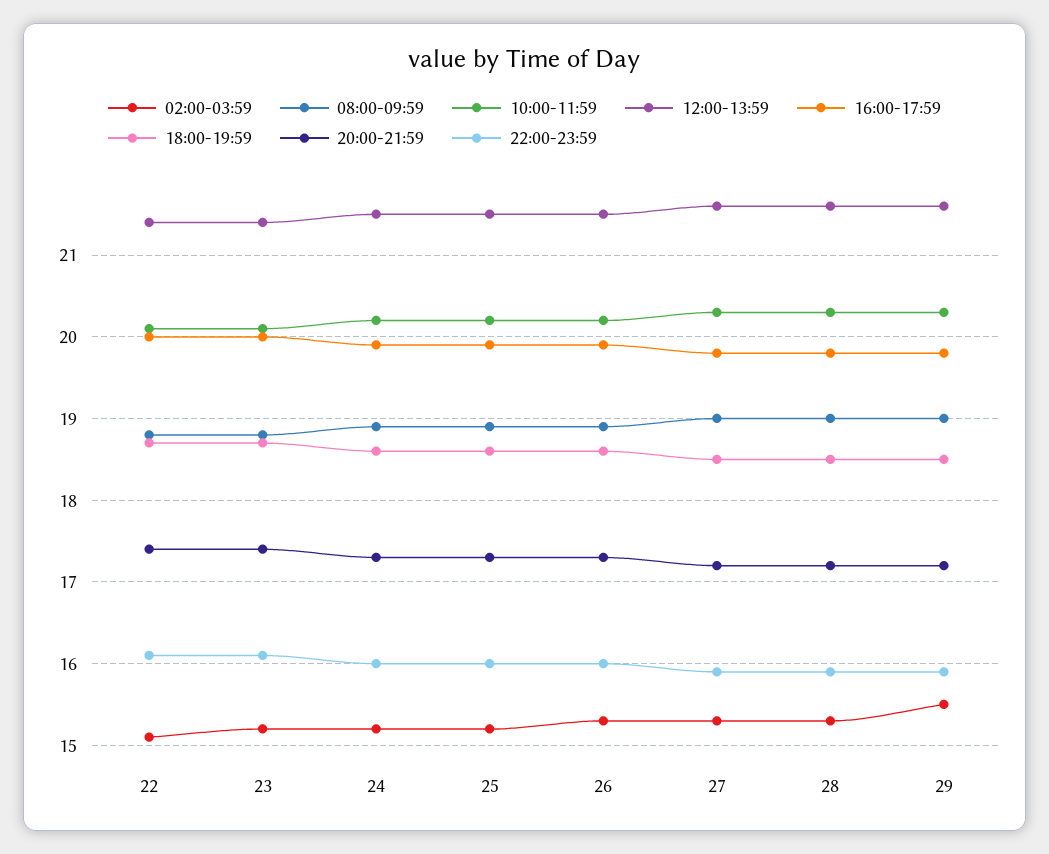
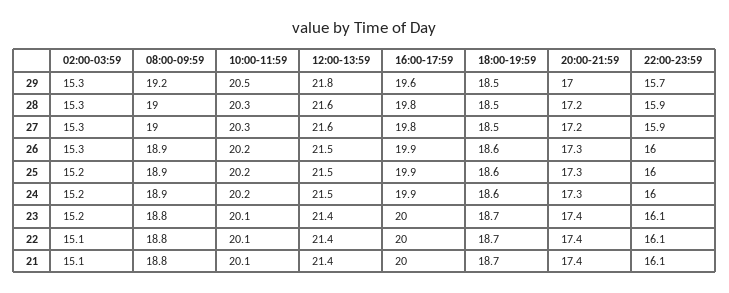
  {
    "02:00-03:59": {
      "22": 15.1,
      "23": 15.2,
      "24": 15.2,
      "25": 15.2,
      "26": 15.3,
      "27": 15.3,
      "28": 15.3,
-     "29": 15.5
+     "29": 15.3,
+     "21": 15.1
    },
    "08:00-09:59": {
      "22": 18.8,
      "23": 18.8,
      "24": 18.9,
      "25": 18.9,
      "26": 18.9,
      "27": 19,
      "28": 19,
-     "29": 19
+     "29": 19.2,
+     "21": 18.8
    },
    "10:00-11:59": {
      "22": 20.1,
      "23": 20.1,
      "24": 20.2,
      "25": 20.2,
      "26": 20.2,
      "27": 20.3,
      "28": 20.3,
-     "29": 20.3
+     "29": 20.5,
+     "21": 20.1
    },
    "12:00-13:59": {
      "22": 21.4,
      "23": 21.4,
      "24": 21.5,
      "25": 21.5,
      "26": 21.5,
      "27": 21.6,
      "28": 21.6,
-     "29": 21.6
+     "29": 21.8,
+     "21": 21.4
    },
    "16:00-17:59": {
      "22": 20,
      "23": 20,
      "24": 19.9,
      "25": 19.9,
      "26": 19.9,
      "27": 19.8,
      "28": 19.8,
-     "29": 19.8
+     "29": 19.6,
+     "21": 20
    },
    "18:00-19:59": {
      "22": 18.7,
      "23": 18.7,
      "24": 18.6,
      "25": 18.6,
      "26": 18.6,
      "27": 18.5,
      "28": 18.5,
-     "29": 18.5
+     "29": 18.5,
+     "21": 18.7
    },
    "20:00-21:59": {
      "22": 17.4,
      "23": 17.4,
      "24": 17.3,
      "25": 17.3,
      "26": 17.3,
      "27": 17.2,
      "28": 17.2,
-     "29": 17.2
+     "29": 17,
+     "21": 17.4
    },
    "22:00-23:59": {
      "22": 16.1,
      "23": 16.1,
      "24": 16,
      "25": 16,
      "26": 16,
      "27": 15.9,
      "28": 15.9,
-     "29": 15.9
+     "29": 15.7,
+     "21": 16.1
    }
  }

